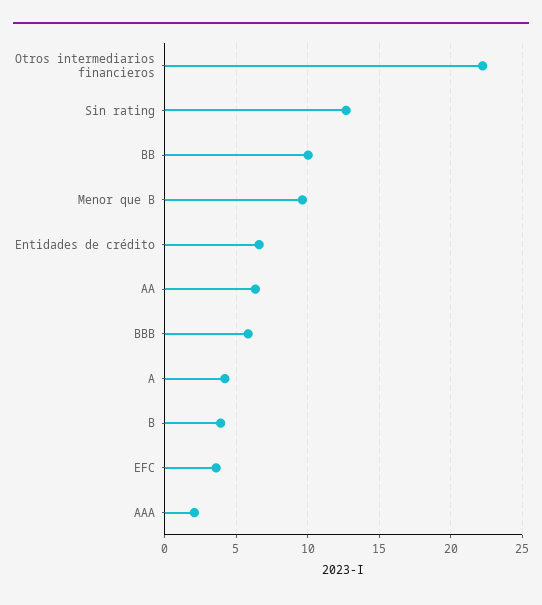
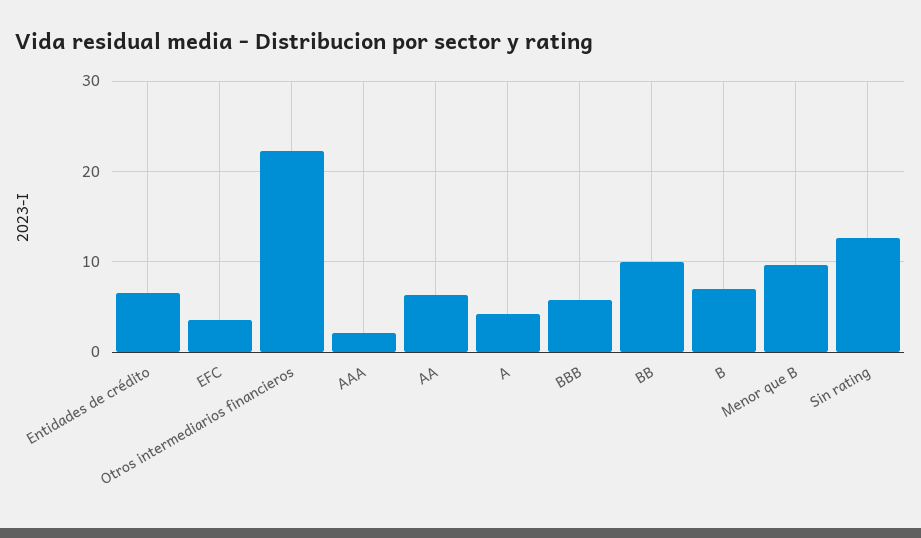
  {
    "Otros intermediarios financieros": 22,
    "Sin rating": 12.5,
    "BB": 10,
    "Menor que B": 9.5,
    "Entidades de crédito": 6.5,
    "AA": 6.5,
    "BBB": 6,
    "A": 4,
-   "B": 4,
+   "B": 7,
    "EFC": 3.5,
    "AAA": 2
  }

